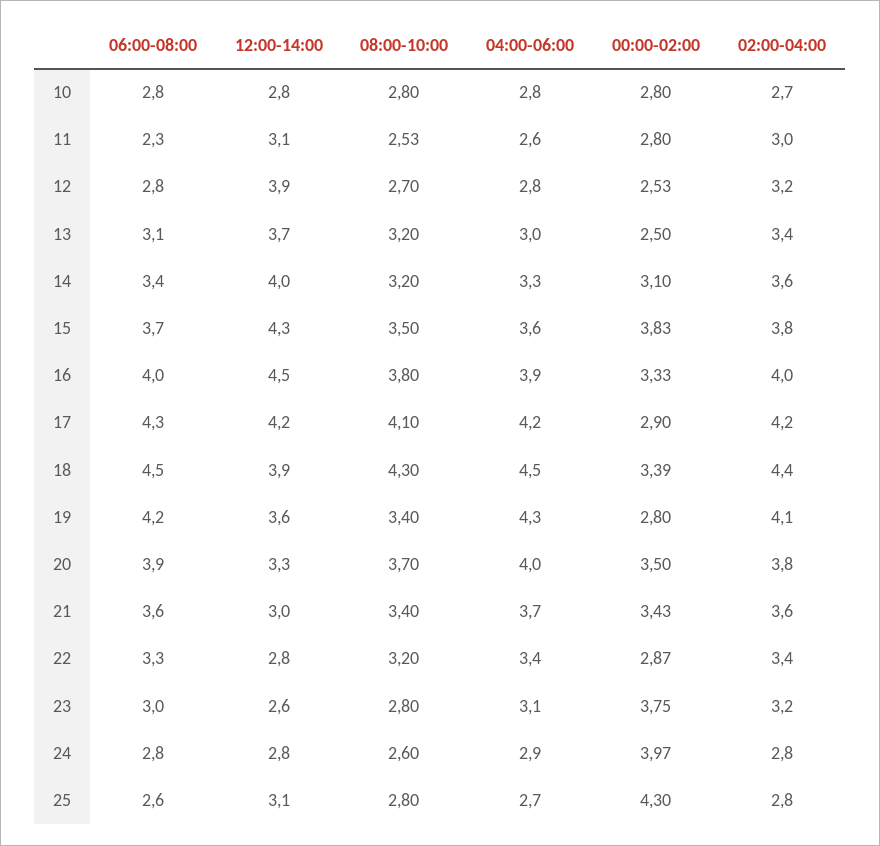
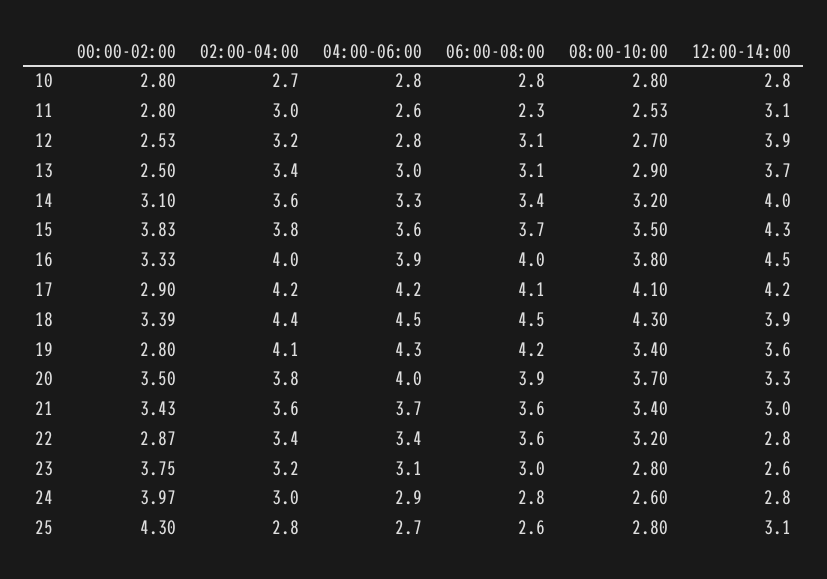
  {
    "06:00-08:00": {
      "10": 2.8,
      "11": 2.3,
-     "12": 2.8,
+     "12": 3.1,
      "13": 3.1,
      "14": 3.4,
      "15": 3.7,
      "16": 4,
-     "17": 4.3,
+     "17": 4.1,
      "18": 4.5,
      "19": 4.2,
      "20": 3.9,
      "21": 3.6,
-     "22": 3.3,
+     "22": 3.6,
      "23": 3,
      "24": 2.8,
      "25": 2.6
    },
    "12:00-14:00": {
      "10": 2.8,
      "11": 3.1,
      "12": 3.9,
      "13": 3.7,
      "14": 4,
      "15": 4.3,
      "16": 4.5,
      "17": 4.2,
      "18": 3.9,
      "19": 3.6,
      "20": 3.3,
      "21": 3,
      "22": 2.8,
      "23": 2.6,
      "24": 2.8,
      "25": 3.1
    },
    "08:00-10:00": {
      "10": 2.8,
      "11": 2.53,
      "12": 2.7,
-     "13": 3.2,
+     "13": 2.9,
      "14": 3.2,
      "15": 3.5,
      "16": 3.8,
      "17": 4.1,
      "18": 4.3,
      "19": 3.4,
      "20": 3.7,
      "21": 3.4,
      "22": 3.2,
      "23": 2.8,
      "24": 2.6,
      "25": 2.8
    },
    "04:00-06:00": {
      "10": 2.8,
      "11": 2.6,
      "12": 2.8,
      "13": 3,
      "14": 3.3,
      "15": 3.6,
      "16": 3.9,
      "17": 4.2,
      "18": 4.5,
      "19": 4.3,
      "20": 4,
      "21": 3.7,
      "22": 3.4,
      "23": 3.1,
      "24": 2.9,
      "25": 2.7
    },
    "00:00-02:00": {
      "10": 2.8,
      "11": 2.8,
      "12": 2.53,
      "13": 2.5,
      "14": 3.1,
      "15": 3.83,
      "16": 3.33,
      "17": 2.9,
      "18": 3.39,
      "19": 2.8,
      "20": 3.5,
      "21": 3.43,
      "22": 2.87,
      "23": 3.75,
      "24": 3.97,
      "25": 4.3
    },
    "02:00-04:00": {
      "10": 2.7,
      "11": 3,
      "12": 3.2,
      "13": 3.4,
      "14": 3.6,
      "15": 3.8,
      "16": 4,
      "17": 4.2,
      "18": 4.4,
      "19": 4.1,
      "20": 3.8,
      "21": 3.6,
      "22": 3.4,
      "23": 3.2,
-     "24": 2.8,
+     "24": 3,
      "25": 2.8
    }
  }

